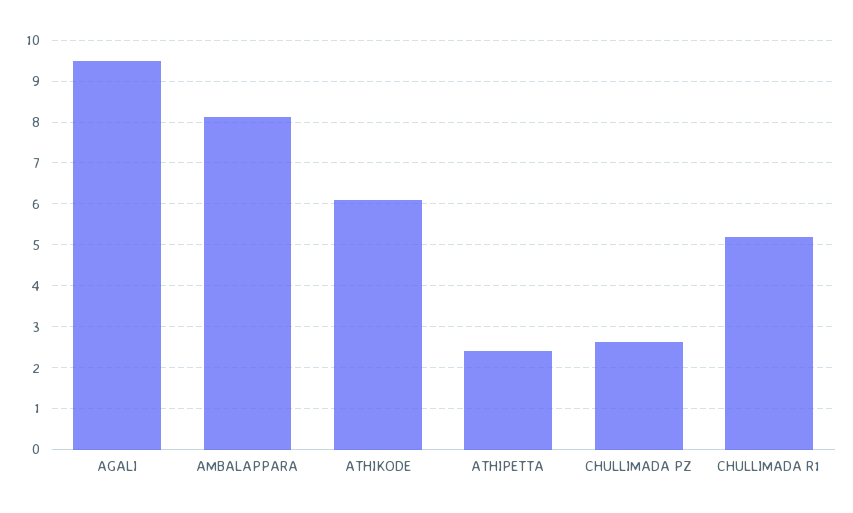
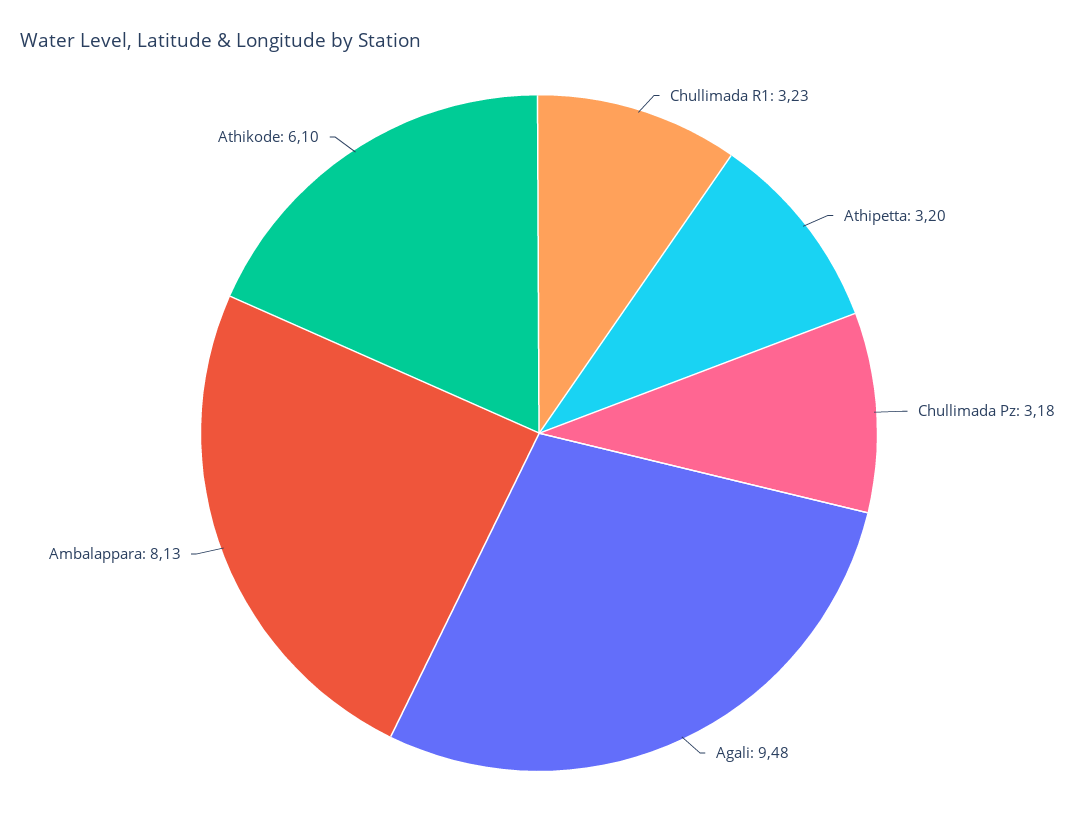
  {
    "AGALI": 9.48,
    "AMBALAPPARA": 8.13,
    "ATHIKODE": 6.1,
-   "ATHIPETTA": 2.4,
+   "ATHIPETTA": 3.2,
-   "CHULLIMADA PZ": 2.6,
+   "CHULLIMADA PZ": 3.18,
-   "CHULLIMADA R1": 5.2
+   "CHULLIMADA R1": 3.23
  }

